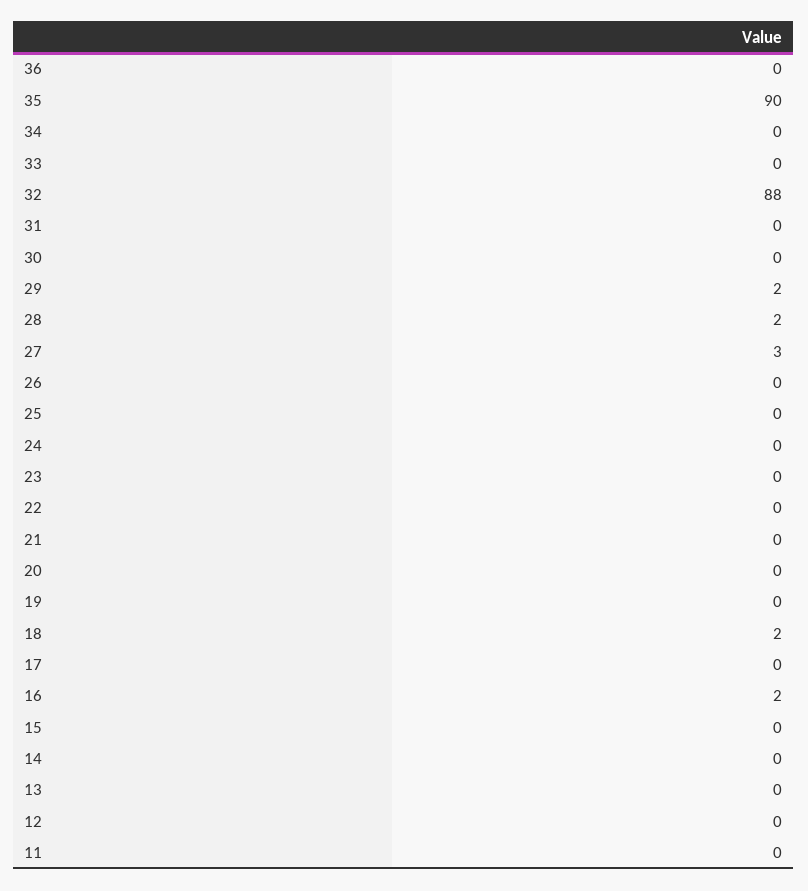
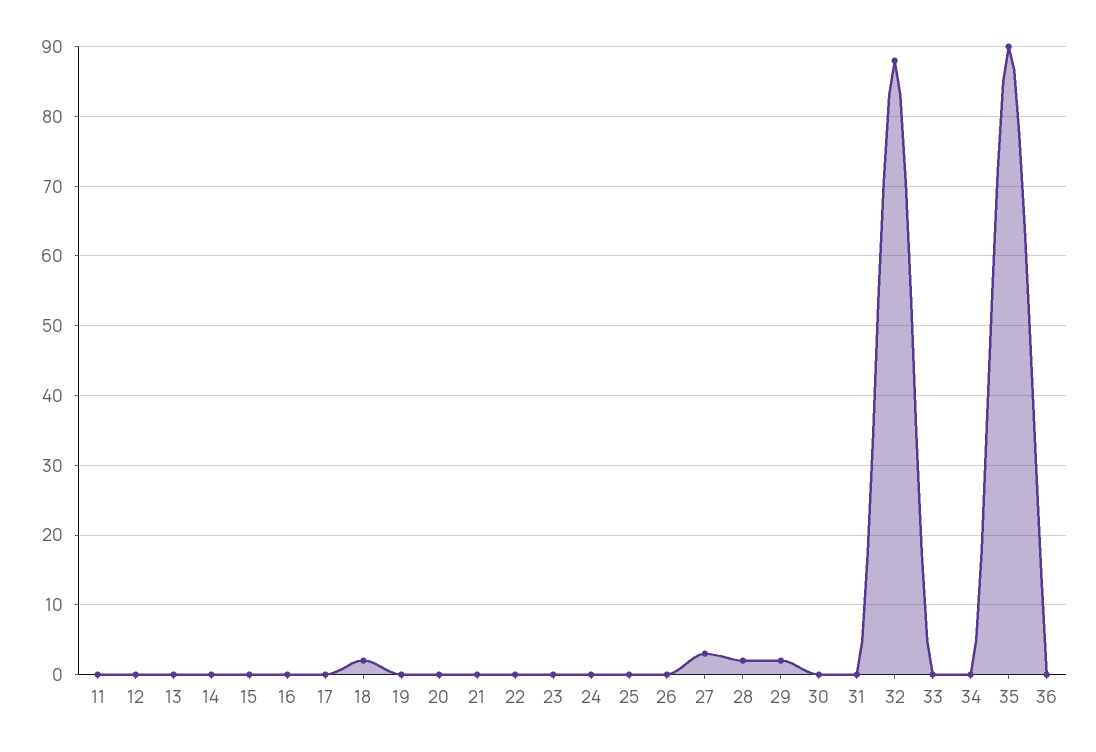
  {
    "36": 0,
    "35": 90,
    "34": 0,
    "33": 0,
    "32": 88,
    "31": 0,
    "30": 0,
    "29": 2,
    "28": 2,
    "27": 3,
    "26": 0,
    "25": 0,
    "24": 0,
    "23": 0,
    "22": 0,
    "21": 0,
    "20": 0,
    "19": 0,
    "18": 2,
    "17": 0,
-   "16": 2,
+   "16": 0,
    "15": 0,
    "14": 0,
    "13": 0,
    "12": 0,
    "11": 0
  }

